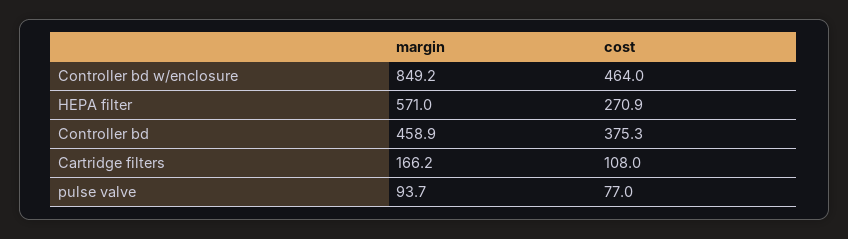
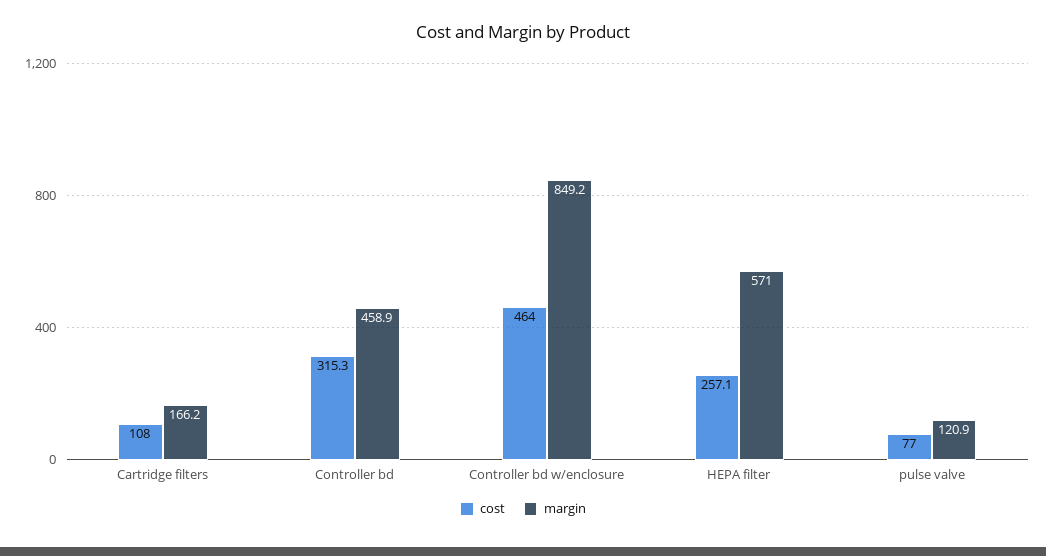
  {
    "margin": {
      "Controller bd w/enclosure": 849.2,
      "HEPA filter": 571,
      "Controller bd": 458.9,
      "Cartridge filters": 166.2,
-     "pulse valve": 93.7
+     "pulse valve": 120.9
    },
    "cost": {
      "Controller bd w/enclosure": 464,
-     "HEPA filter": 270.9,
+     "HEPA filter": 257.1,
-     "Controller bd": 375.3,
+     "Controller bd": 315.3,
      "Cartridge filters": 108,
      "pulse valve": 77
    }
  }

